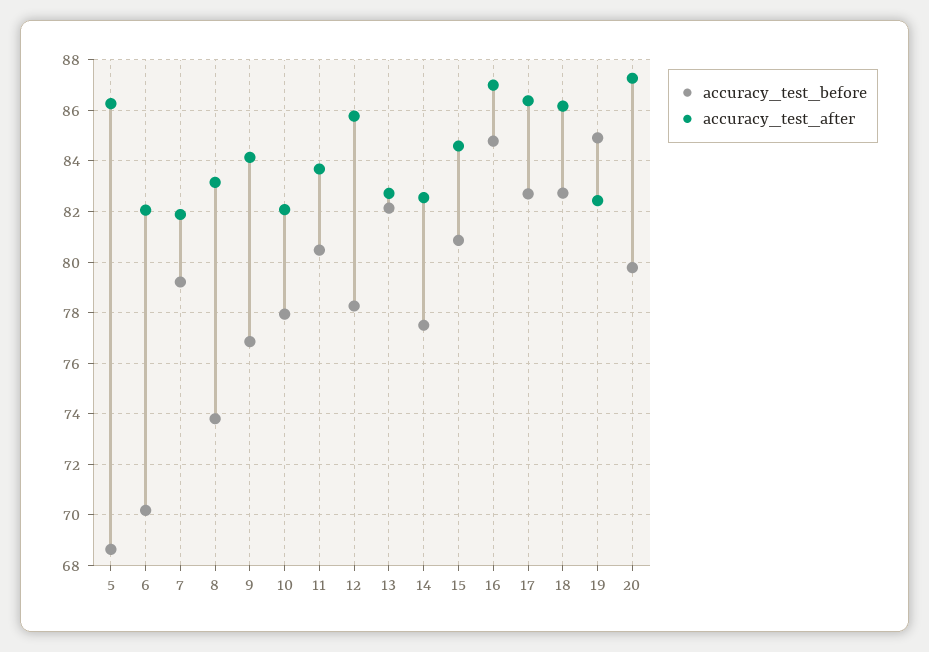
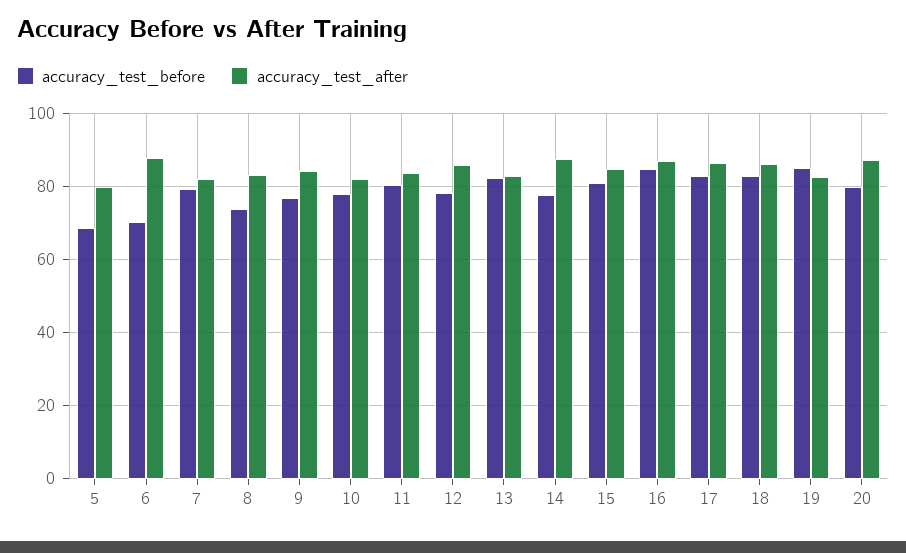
  {
    "accuracy_test_before": {
      "5": 68.75,
      "6": 70.25,
      "7": 79.25,
      "8": 73.75,
      "9": 76.75,
      "10": 78,
      "11": 80.5,
      "12": 78.25,
      "13": 82.25,
      "14": 77.5,
      "15": 80.75,
      "16": 84.75,
      "17": 82.75,
      "18": 82.75,
      "19": 85,
      "20": 79.75
    },
    "accuracy_test_after": {
-     "5": 86.25,
+     "5": 80,
-     "6": 82,
+     "6": 88,
      "7": 82,
      "8": 83.25,
      "9": 84.25,
      "10": 82,
      "11": 83.75,
      "12": 85.75,
      "13": 82.75,
-     "14": 82.5,
+     "14": 88,
      "15": 84.5,
      "16": 87,
      "17": 86.5,
      "18": 86.25,
      "19": 82.5,
      "20": 87.25
    }
  }

